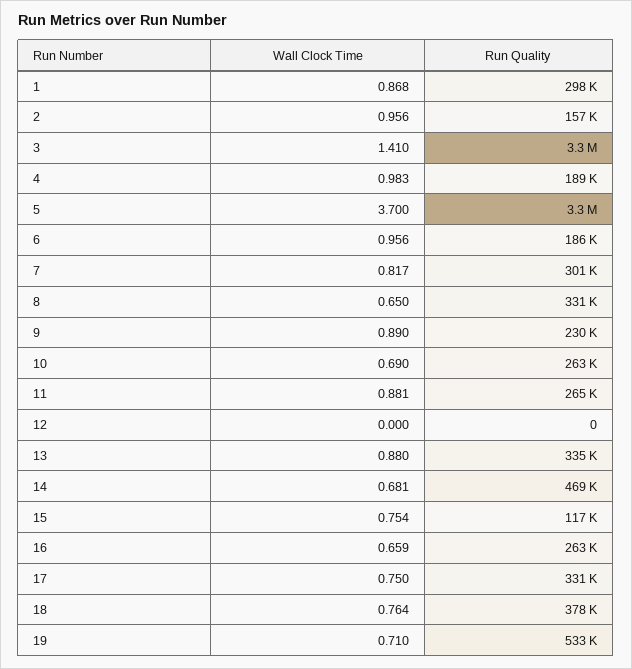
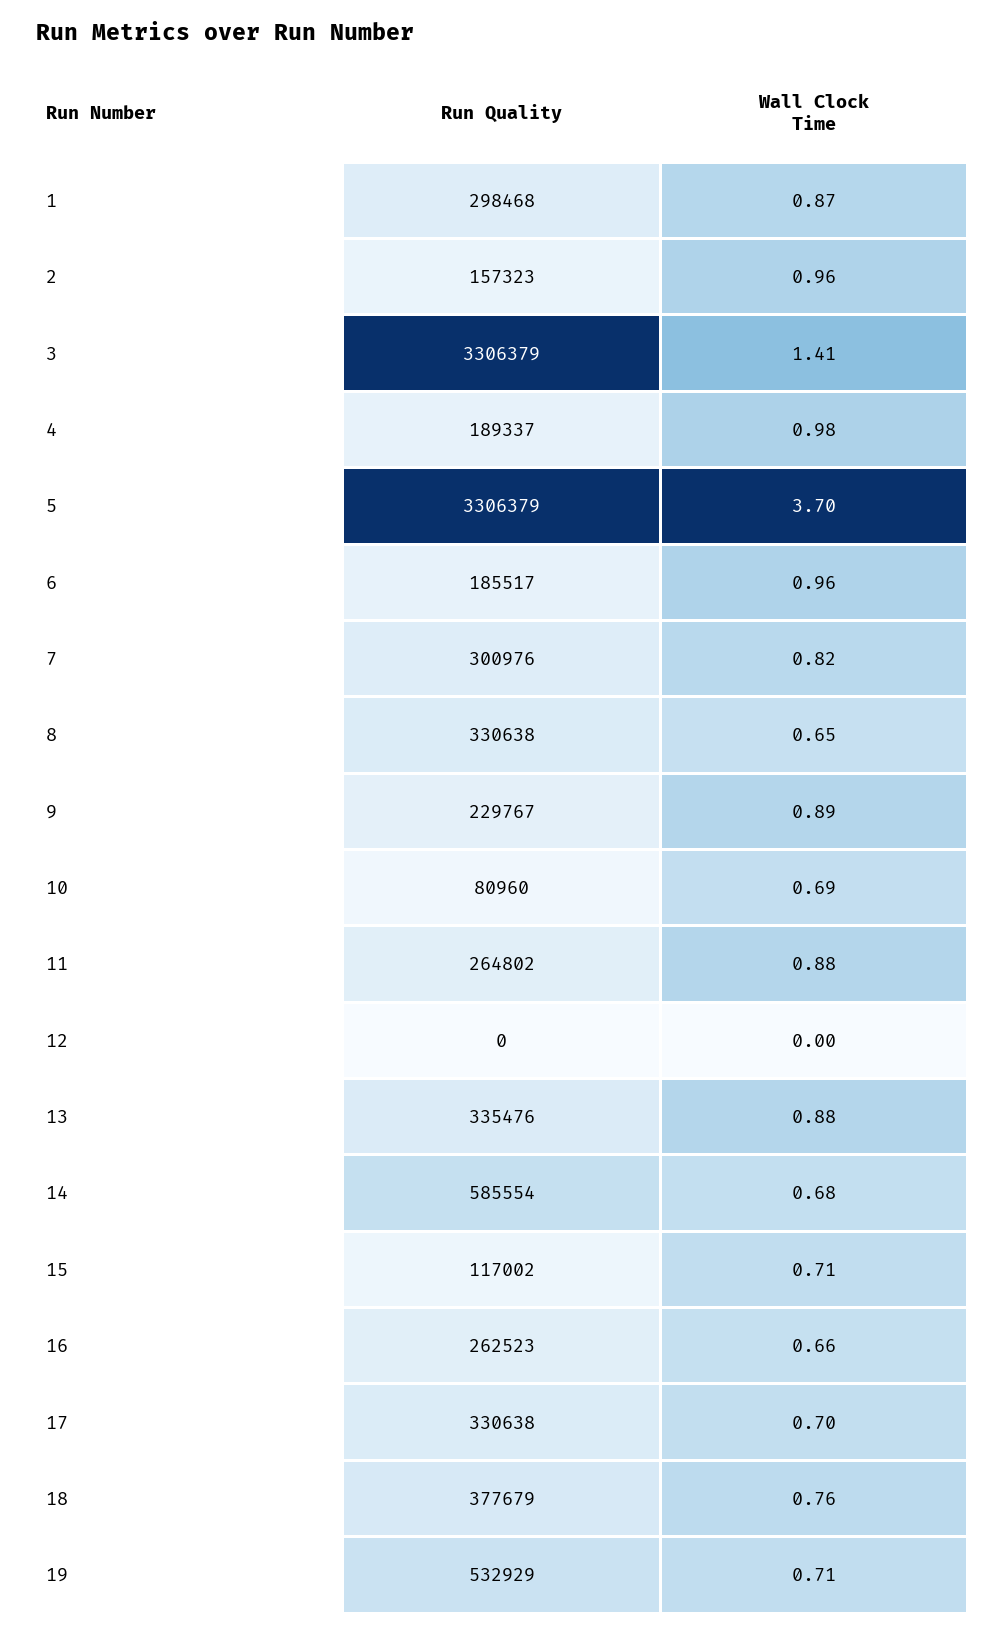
  {
    "Wall Clock Time": {
      "1": 0.868,
      "2": 0.956,
      "3": 1.41,
      "4": 0.983,
      "5": 3.7,
      "6": 0.956,
      "7": 0.817,
      "8": 0.65,
      "9": 0.89,
      "10": 0.69,
      "11": 0.881,
      "12": 0,
      "13": 0.88,
      "14": 0.681,
-     "15": 0.754,
+     "15": 0.71,
      "16": 0.659,
-     "17": 0.75,
+     "17": 0.7,
      "18": 0.764,
      "19": 0.71
    },
    "Run Quality": {
      "1": 298468,
      "2": 157323,
      "3": 3306379,
      "4": 189337,
      "5": 3306379,
      "6": 185517,
      "7": 300976,
      "8": 330638,
      "9": 229767,
-     "10": 263000,
+     "10": 80960,
      "11": 264802,
      "12": 0,
      "13": 335476,
-     "14": 469000,
+     "14": 585554,
      "15": 117002,
      "16": 262523,
      "17": 330638,
      "18": 377679,
      "19": 532929
    }
  }

